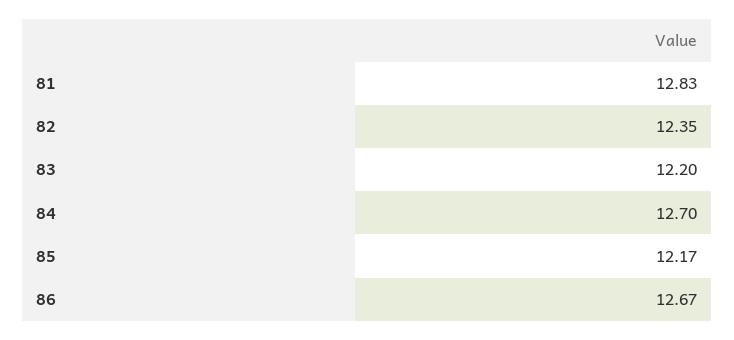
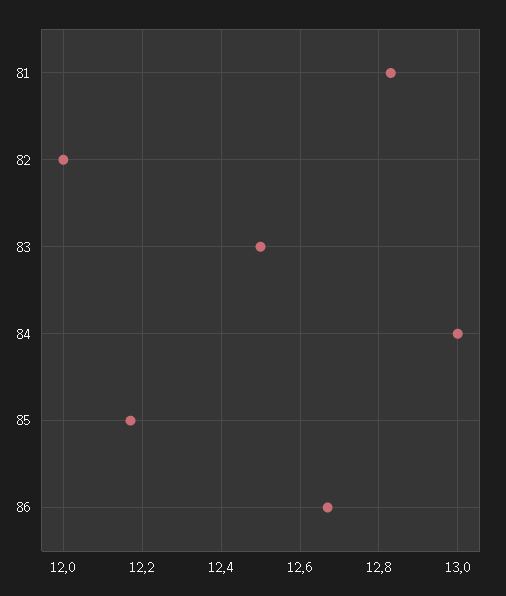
  {
    "81": 12.83,
-   "82": 12.35,
+   "82": 12,
-   "83": 12.2,
+   "83": 12.5,
-   "84": 12.7,
+   "84": 13,
    "85": 12.17,
    "86": 12.67
  }

